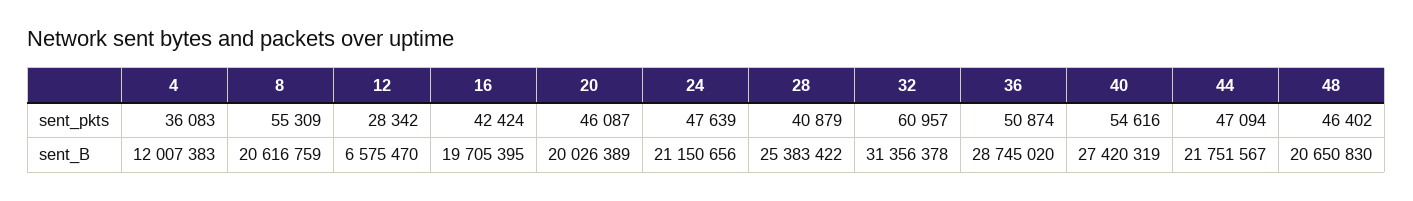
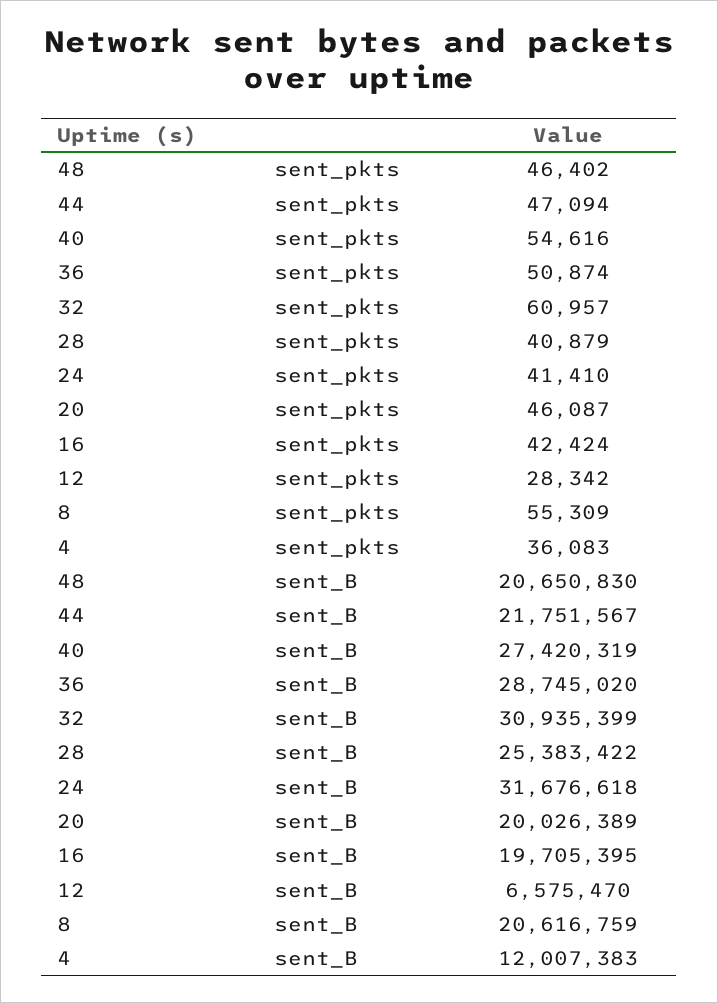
  {
    "4": {
      "sent_pkts": 36083,
      "sent_B": 12007383
    },
    "8": {
      "sent_pkts": 55309,
      "sent_B": 20616759
    },
    "12": {
      "sent_pkts": 28342,
      "sent_B": 6575470
    },
    "16": {
      "sent_pkts": 42424,
      "sent_B": 19705395
    },
    "20": {
      "sent_pkts": 46087,
      "sent_B": 20026389
    },
    "24": {
-     "sent_pkts": 47639,
+     "sent_pkts": 41410,
-     "sent_B": 21150656
+     "sent_B": 31676618
    },
    "28": {
      "sent_pkts": 40879,
      "sent_B": 25383422
    },
    "32": {
      "sent_pkts": 60957,
-     "sent_B": 31356378
+     "sent_B": 30935399
    },
    "36": {
      "sent_pkts": 50874,
      "sent_B": 28745020
    },
    "40": {
      "sent_pkts": 54616,
      "sent_B": 27420319
    },
    "44": {
      "sent_pkts": 47094,
      "sent_B": 21751567
    },
    "48": {
      "sent_pkts": 46402,
      "sent_B": 20650830
    }
  }

